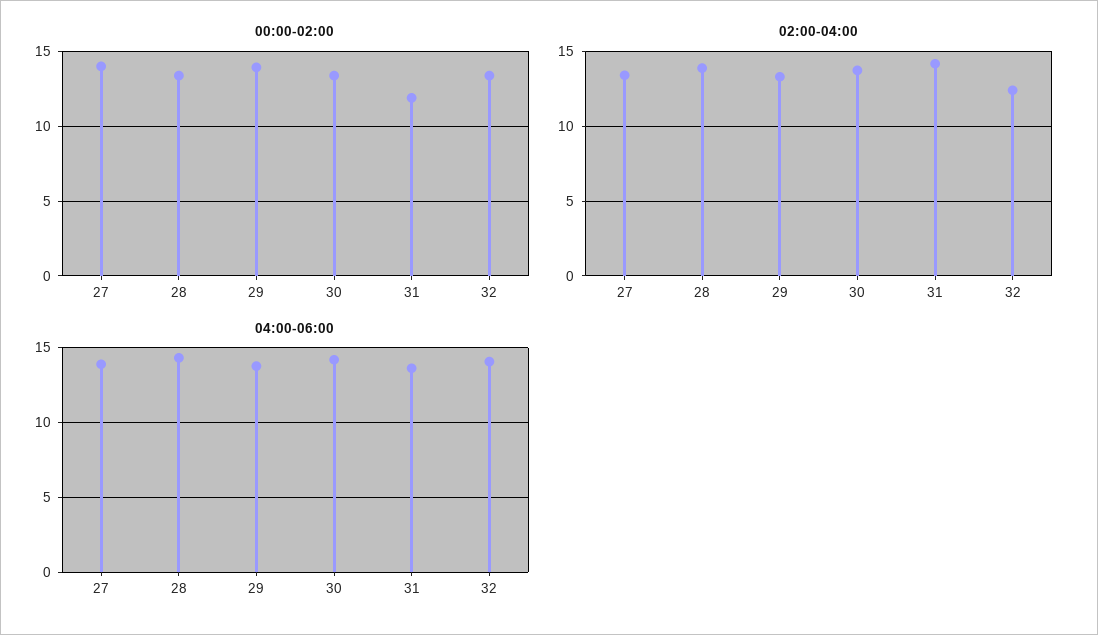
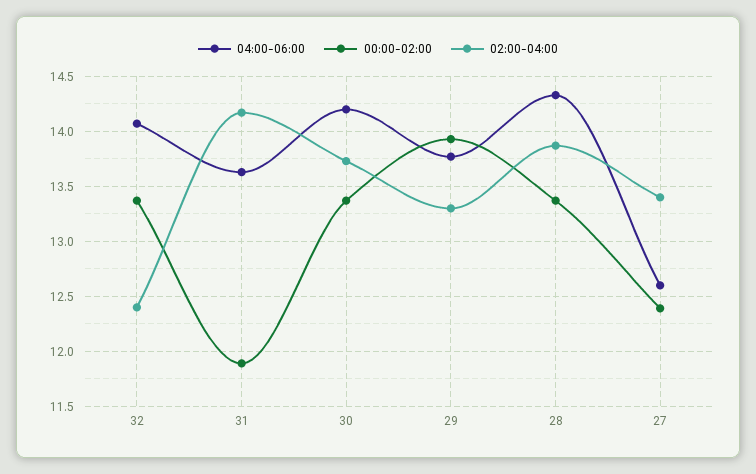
  {
    "00:00-02:00": {
-     "27": 14,
+     "27": 12.4,
      "28": 13.4,
      "29": 13.9,
      "30": 13.4,
      "31": 11.9,
      "32": 13.4
    },
    "02:00-04:00": {
      "27": 13.4,
      "28": 13.9,
      "29": 13.3,
      "30": 13.7,
      "31": 14.2,
      "32": 12.4
    },
    "04:00-06:00": {
-     "27": 14,
+     "27": 12.6,
      "28": 14.3,
      "29": 13.8,
      "30": 14.2,
      "31": 13.6,
      "32": 14.1
    }
  }

